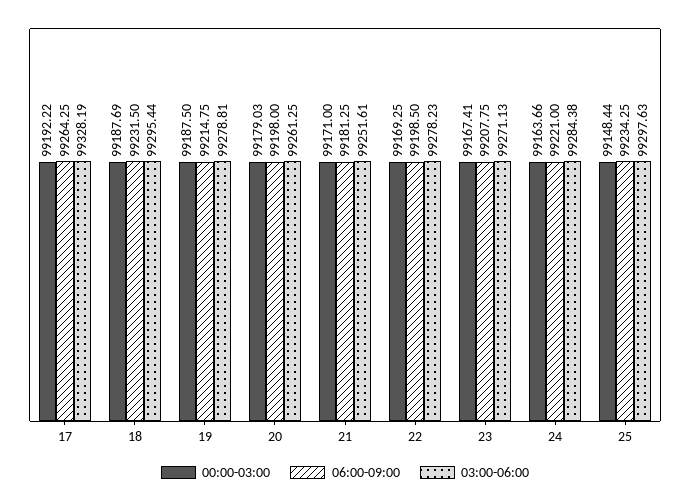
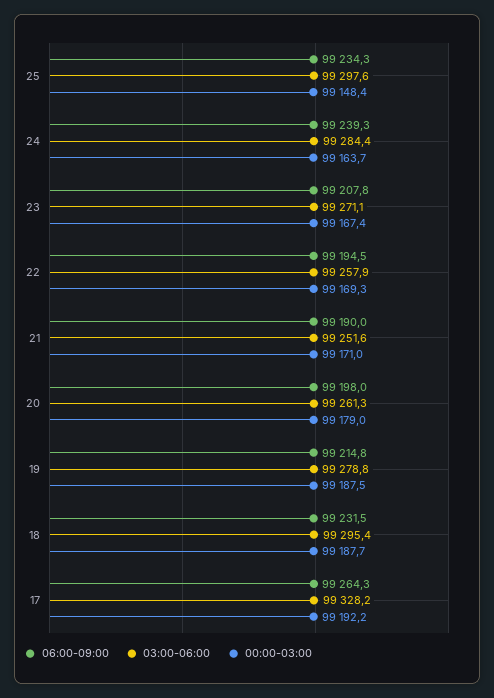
  {
    "00:00-03:00": {
      "17": 99192.22,
      "18": 99187.69,
      "19": 99187.5,
      "20": 99179.03,
      "21": 99171,
      "22": 99169.25,
      "23": 99167.41,
      "24": 99163.66,
      "25": 99148.44
    },
    "06:00-09:00": {
      "17": 99264.25,
      "18": 99231.5,
      "19": 99214.75,
      "20": 99198,
-     "21": 99181.25,
+     "21": 99190,
-     "22": 99198.5,
+     "22": 99194.5,
      "23": 99207.75,
-     "24": 99221,
+     "24": 99239.3,
      "25": 99234.25
    },
    "03:00-06:00": {
      "17": 99328.19,
      "18": 99295.44,
      "19": 99278.81,
      "20": 99261.25,
      "21": 99251.61,
-     "22": 99278.23,
+     "22": 99257.9,
      "23": 99271.13,
      "24": 99284.38,
      "25": 99297.63
    }
  }

